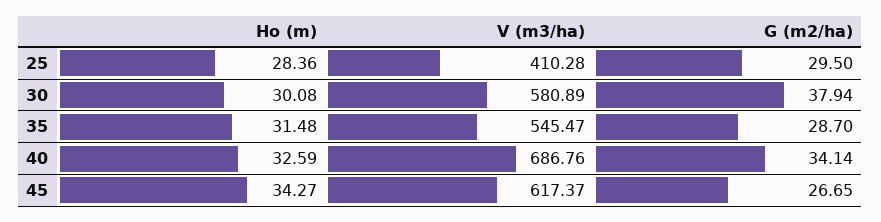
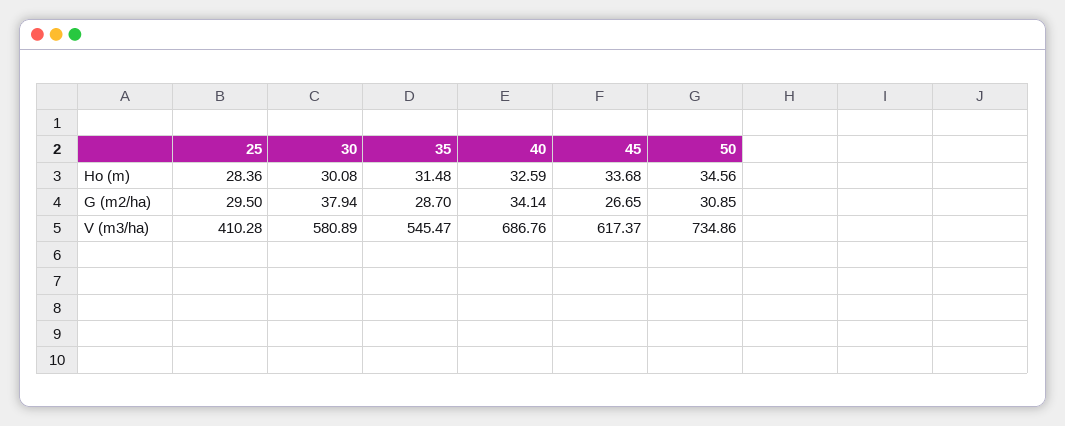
  {
    "Ho (m)": {
      "25": 28.36,
      "30": 30.08,
      "35": 31.48,
      "40": 32.59,
-     "45": 34.27
+     "45": 33.68,
+     "50": 34.56
    },
    "V (m3/ha)": {
      "25": 410.28,
      "30": 580.89,
      "35": 545.47,
      "40": 686.76,
-     "45": 617.37
+     "45": 617.37,
+     "50": 734.86
    },
    "G (m2/ha)": {
      "25": 29.5,
      "30": 37.94,
      "35": 28.7,
      "40": 34.14,
-     "45": 26.65
+     "45": 26.65,
+     "50": 30.85
    }
  }

